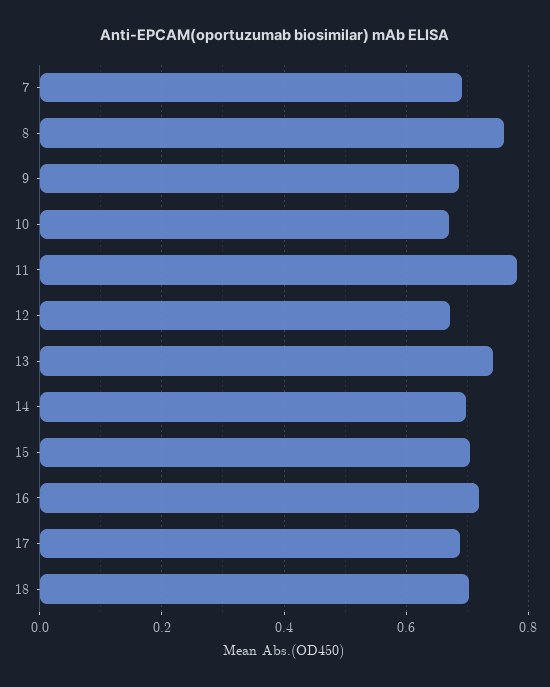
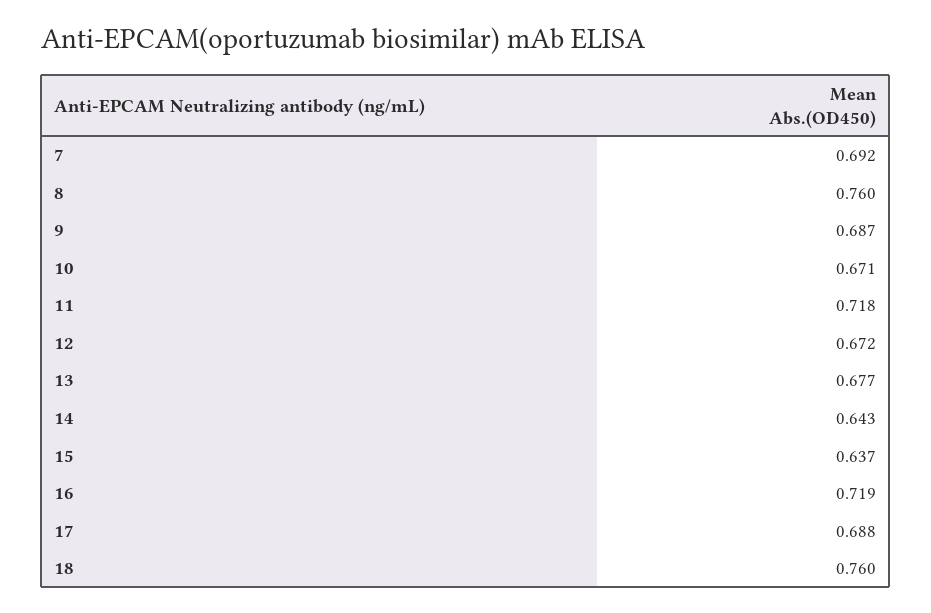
  {
    "7": 0.692,
    "8": 0.76,
    "9": 0.687,
    "10": 0.671,
-   "11": 0.78,
+   "11": 0.718,
    "12": 0.672,
-   "13": 0.74,
+   "13": 0.677,
-   "14": 0.7,
+   "14": 0.643,
-   "15": 0.7,
+   "15": 0.637,
    "16": 0.719,
    "17": 0.688,
-   "18": 0.7
+   "18": 0.76
  }

